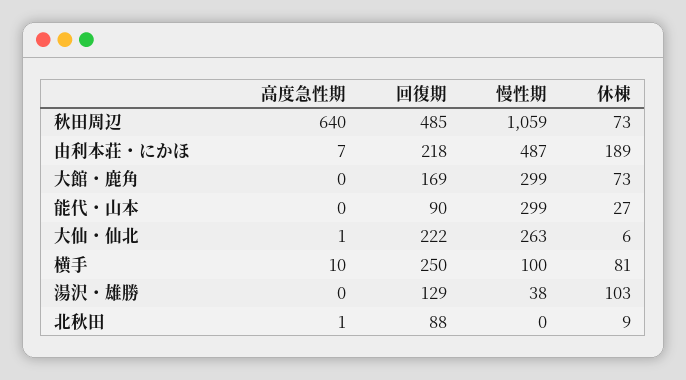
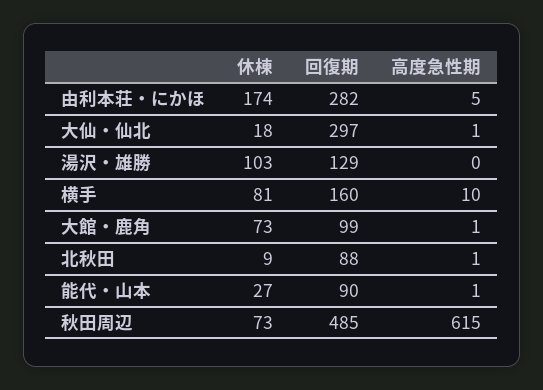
  {
    "高度急性期": {
-     "秋田周辺": 640,
+     "秋田周辺": 615,
-     "由利本荘・にかほ": 7,
+     "由利本荘・にかほ": 5,
-     "大館・鹿角": 0,
+     "大館・鹿角": 1,
-     "能代・山本": 0,
+     "能代・山本": 1,
      "大仙・仙北": 1,
      "横手": 10,
      "湯沢・雄勝": 0,
      "北秋田": 1
    },
    "回復期": {
      "秋田周辺": 485,
-     "由利本荘・にかほ": 218,
+     "由利本荘・にかほ": 282,
-     "大館・鹿角": 169,
+     "大館・鹿角": 99,
      "能代・山本": 90,
-     "大仙・仙北": 222,
+     "大仙・仙北": 297,
-     "横手": 250,
+     "横手": 160,
      "湯沢・雄勝": 129,
      "北秋田": 88
    },
-   "慢性期": {
-     "秋田周辺": 1059,
-     "由利本荘・にかほ": 487,
-     "大館・鹿角": 299,
-     "能代・山本": 299,
-     "大仙・仙北": 263,
-     "横手": 100,
-     "湯沢・雄勝": 38,
-     "北秋田": 0
-   },
    "休棟": {
      "秋田周辺": 73,
-     "由利本荘・にかほ": 189,
+     "由利本荘・にかほ": 174,
      "大館・鹿角": 73,
      "能代・山本": 27,
-     "大仙・仙北": 6,
+     "大仙・仙北": 18,
      "横手": 81,
      "湯沢・雄勝": 103,
      "北秋田": 9
    }
  }

